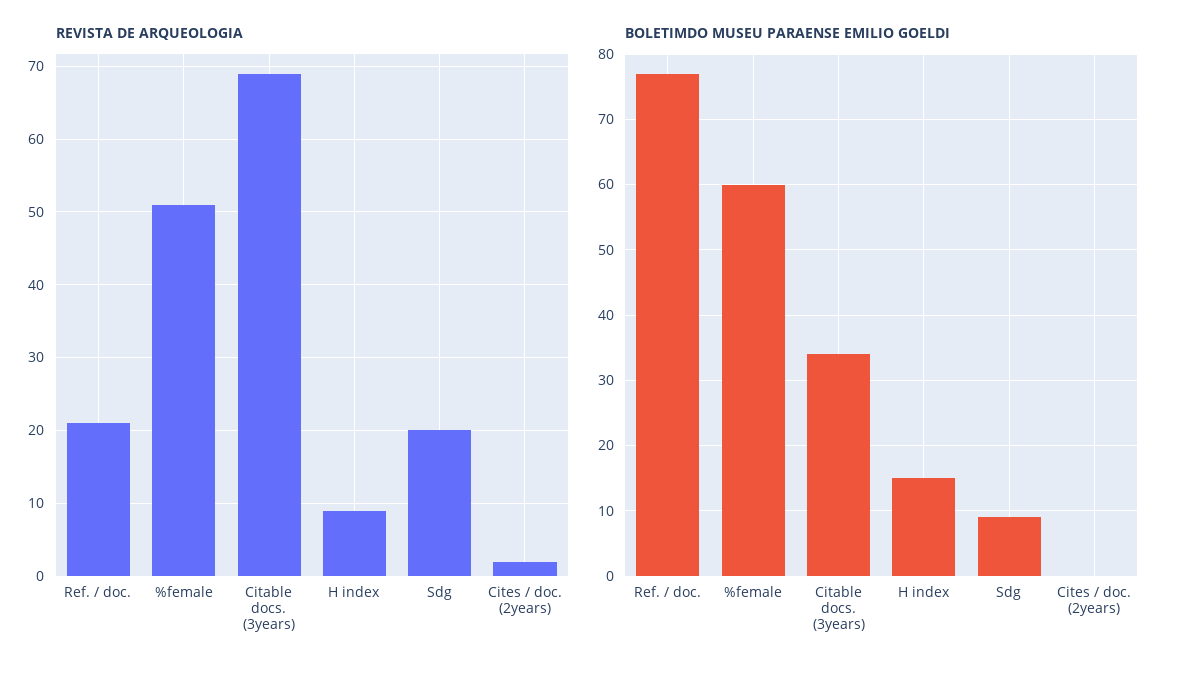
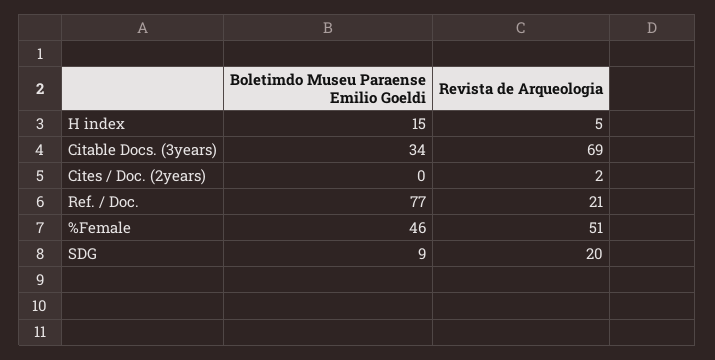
  {
    "REVISTA DE ARQUEOLOGIA": {
      "Ref. / doc.": 21,
      "%female": 51,
      "Citable docs. (3years)": 69,
-     "H index": 9,
+     "H index": 5,
      "Sdg": 20,
      "Cites / doc. (2years)": 2
    },
    "BOLETIMDO MUSEU PARAENSE EMILIO GOELDI": {
      "Ref. / doc.": 77,
-     "%female": 60,
+     "%female": 46,
      "Citable docs. (3years)": 34,
      "H index": 15,
      "Sdg": 9,
      "Cites / doc. (2years)": 0
    }
  }

